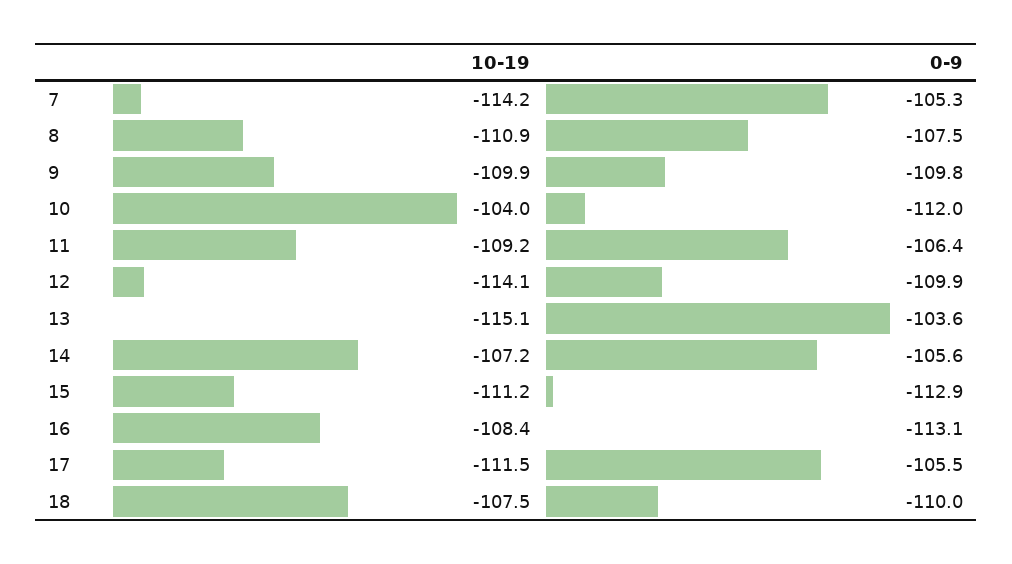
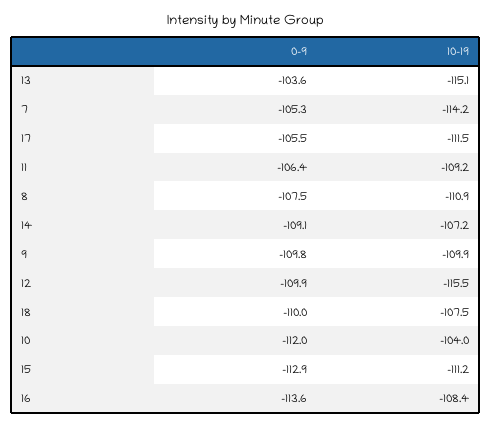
  {
    "10-19": {
      "7": -114.2,
      "8": -110.9,
      "9": -109.9,
      "10": -104,
      "11": -109.2,
-     "12": -114.1,
+     "12": -115.5,
      "13": -115.1,
      "14": -107.2,
      "15": -111.2,
      "16": -108.4,
      "17": -111.5,
      "18": -107.5
    },
    "0-9": {
      "7": -105.3,
      "8": -107.5,
      "9": -109.8,
      "10": -112,
      "11": -106.4,
      "12": -109.9,
      "13": -103.6,
-     "14": -105.6,
+     "14": -109.1,
      "15": -112.9,
-     "16": -113.1,
+     "16": -113.6,
      "17": -105.5,
      "18": -110
    }
  }

